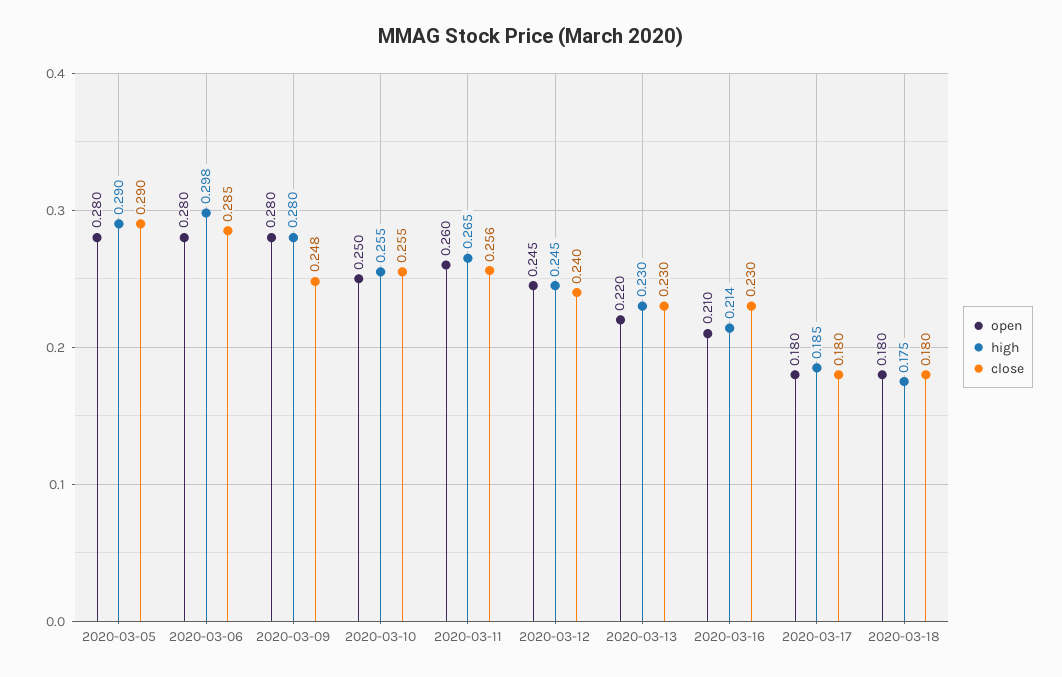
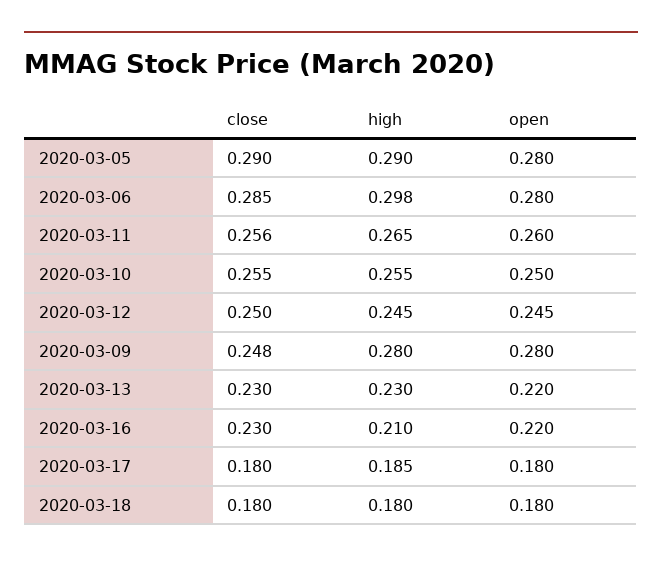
  {
    "open": {
      "2020-03-05": 0.28,
      "2020-03-06": 0.28,
      "2020-03-09": 0.28,
      "2020-03-10": 0.25,
      "2020-03-11": 0.26,
      "2020-03-12": 0.245,
      "2020-03-13": 0.22,
-     "2020-03-16": 0.21,
+     "2020-03-16": 0.22,
      "2020-03-17": 0.18,
      "2020-03-18": 0.18
    },
    "high": {
      "2020-03-05": 0.29,
      "2020-03-06": 0.298,
      "2020-03-09": 0.28,
      "2020-03-10": 0.255,
      "2020-03-11": 0.265,
      "2020-03-12": 0.245,
      "2020-03-13": 0.23,
-     "2020-03-16": 0.214,
+     "2020-03-16": 0.21,
      "2020-03-17": 0.185,
-     "2020-03-18": 0.175
+     "2020-03-18": 0.18
    },
    "close": {
      "2020-03-05": 0.29,
      "2020-03-06": 0.285,
      "2020-03-09": 0.248,
      "2020-03-10": 0.255,
      "2020-03-11": 0.256,
-     "2020-03-12": 0.24,
+     "2020-03-12": 0.25,
      "2020-03-13": 0.23,
      "2020-03-16": 0.23,
      "2020-03-17": 0.18,
      "2020-03-18": 0.18
    }
  }

